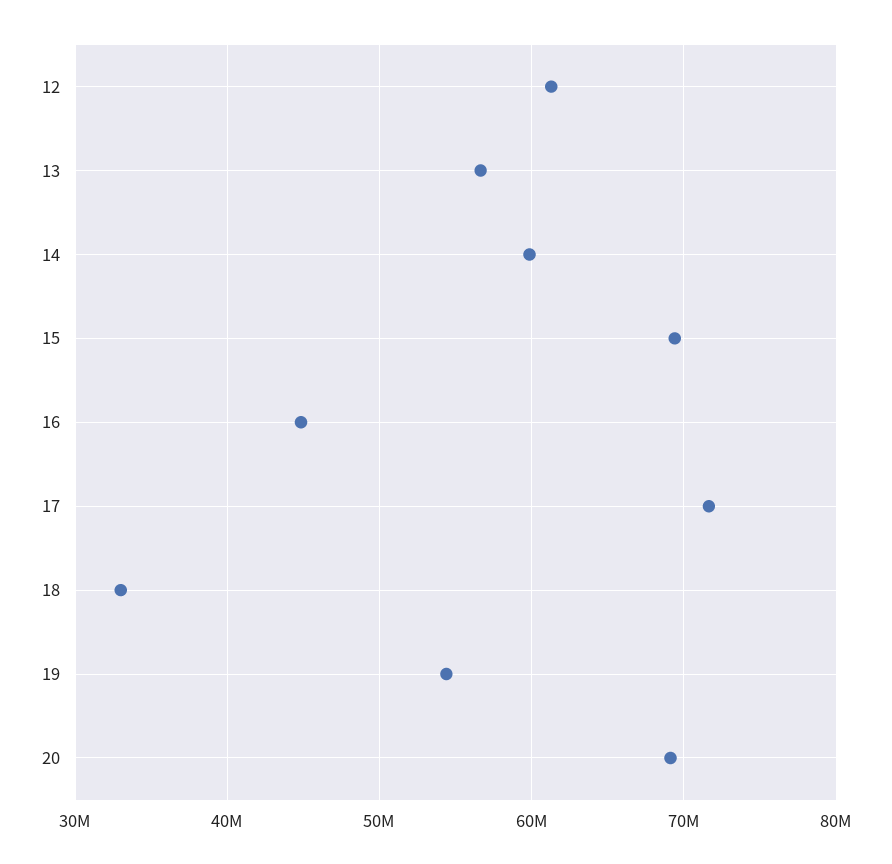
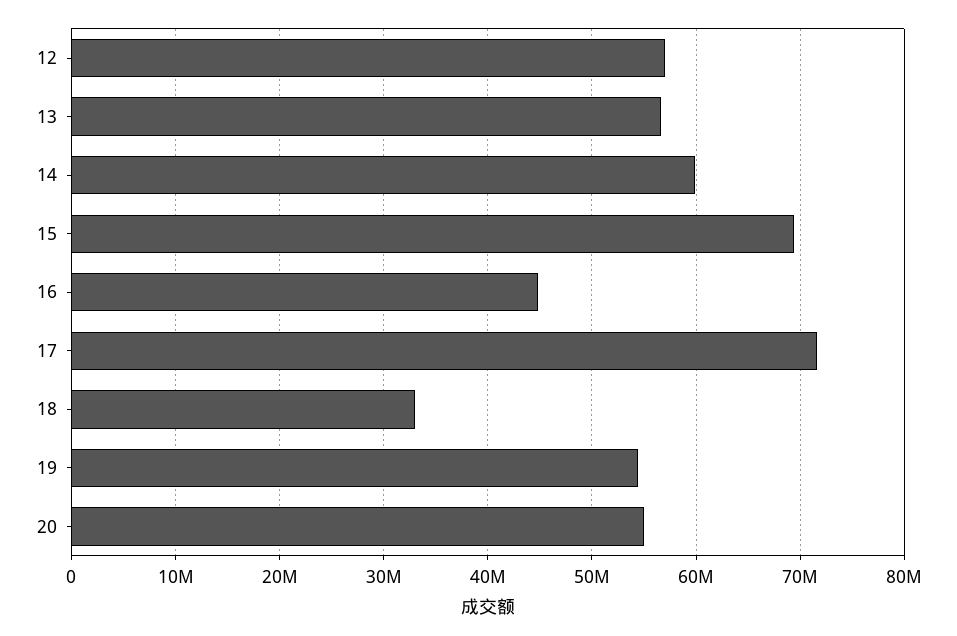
  {
-   "12": 61000000,
+   "12": 57000000,
    "13": 57000000,
    "14": 60000000,
    "15": 69000000,
    "16": 45000000,
    "17": 72000000,
    "18": 33000000,
    "19": 54000000,
-   "20": 69000000
+   "20": 55000000
  }

